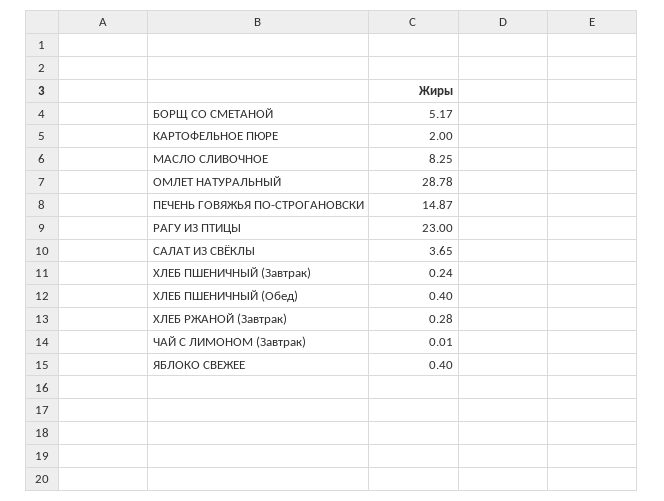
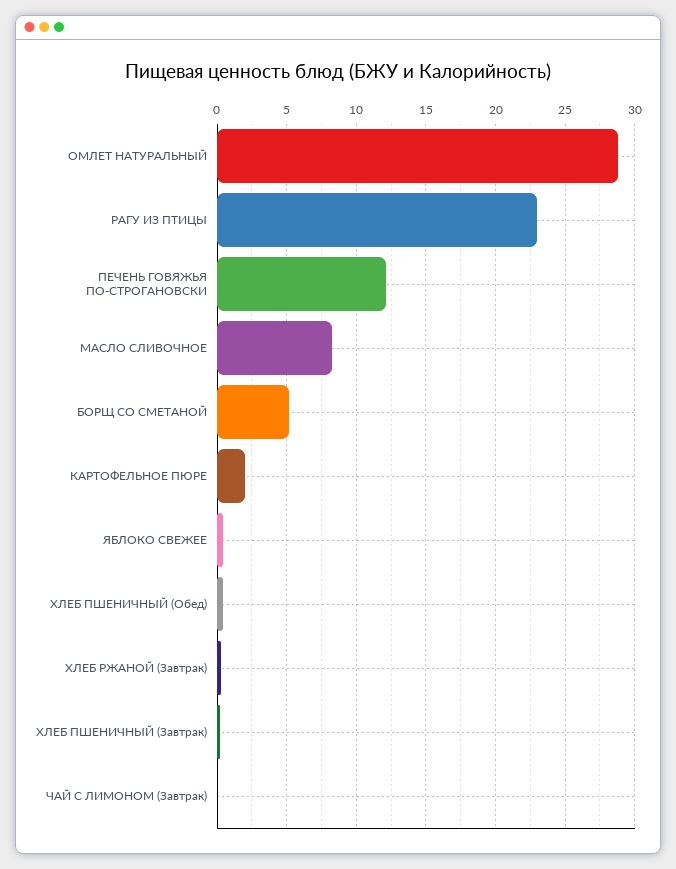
  {
    "БОРЩ СО СМЕТАНОЙ": 5.17,
    "КАРТОФЕЛЬНОЕ ПЮРЕ": 2,
    "МАСЛО СЛИВОЧНОЕ": 8.25,
    "ОМЛЕТ НАТУРАЛЬНЫЙ": 28.78,
-   "ПЕЧЕНЬ ГОВЯЖЬЯ ПО-СТРОГАНОВСКИ": 14.87,
+   "ПЕЧЕНЬ ГОВЯЖЬЯ ПО-СТРОГАНОВСКИ": 12,
    "РАГУ ИЗ ПТИЦЫ": 23,
-   "САЛАТ ИЗ СВЁКЛЫ": 3.65,
    "ХЛЕБ ПШЕНИЧНЫЙ (Завтрак)": 0.24,
    "ХЛЕБ ПШЕНИЧНЫЙ (Обед)": 0.4,
    "ХЛЕБ РЖАНОЙ (Завтрак)": 0.28,
    "ЧАЙ С ЛИМОНОМ (Завтрак)": 0.01,
    "ЯБЛОКО СВЕЖЕЕ": 0.4
  }

